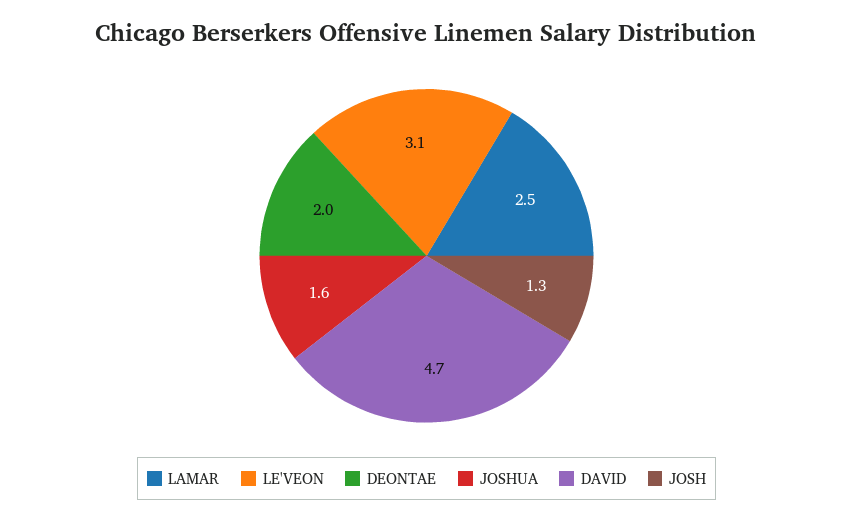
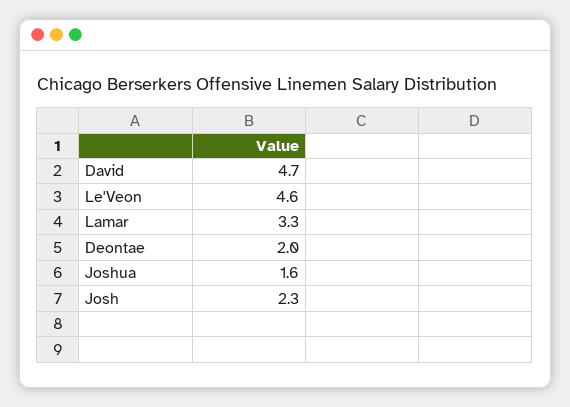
  {
-   "LAMAR": 2.5,
+   "LAMAR": 3.3,
-   "LE'VEON": 3.1,
+   "LE'VEON": 4.6,
    "DEONTAE": 2,
    "JOSHUA": 1.6,
    "DAVID": 4.7,
-   "JOSH": 1.3
+   "JOSH": 2.3
  }

